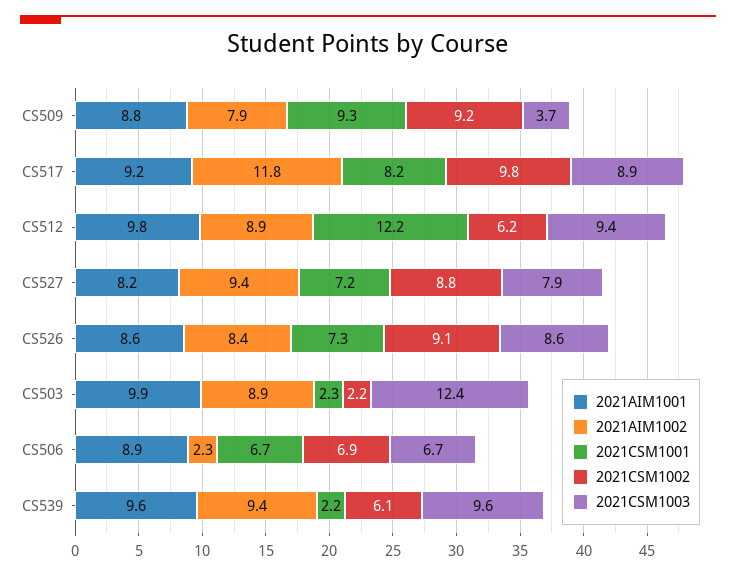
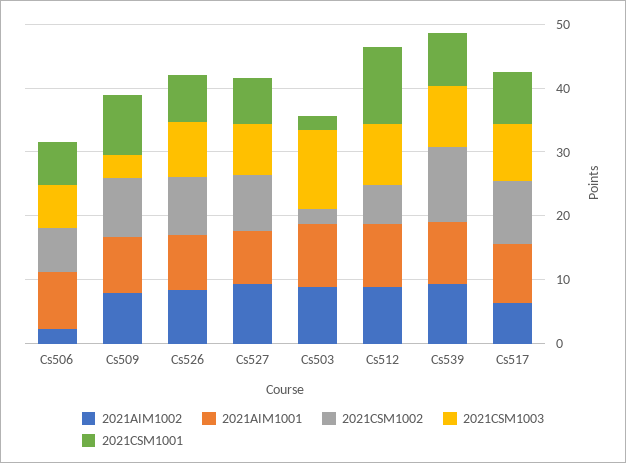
  {
    "2021AIM1001": {
      "CS509": 8.8,
      "CS517": 9.2,
      "CS512": 9.8,
      "CS527": 8.2,
      "CS526": 8.6,
      "CS503": 9.9,
      "CS506": 8.9,
      "CS539": 9.6
    },
    "2021AIM1002": {
      "CS509": 7.9,
-     "CS517": 11.8,
+     "CS517": 6,
      "CS512": 8.9,
      "CS527": 9.4,
      "CS526": 8.4,
      "CS503": 8.9,
      "CS506": 2.3,
      "CS539": 9.4
    },
    "2021CSM1001": {
      "CS509": 9.3,
      "CS517": 8.2,
      "CS512": 12.2,
      "CS527": 7.2,
      "CS526": 7.3,
      "CS503": 2.3,
      "CS506": 6.7,
-     "CS539": 2.2
+     "CS539": 8
    },
    "2021CSM1002": {
      "CS509": 9.2,
      "CS517": 9.8,
      "CS512": 6.2,
      "CS527": 8.8,
      "CS526": 9.1,
      "CS503": 2.2,
      "CS506": 6.9,
-     "CS539": 6.1
+     "CS539": 12
    },
    "2021CSM1003": {
      "CS509": 3.7,
      "CS517": 8.9,
      "CS512": 9.4,
      "CS527": 7.9,
      "CS526": 8.6,
      "CS503": 12.4,
      "CS506": 6.7,
      "CS539": 9.6
    }
  }

